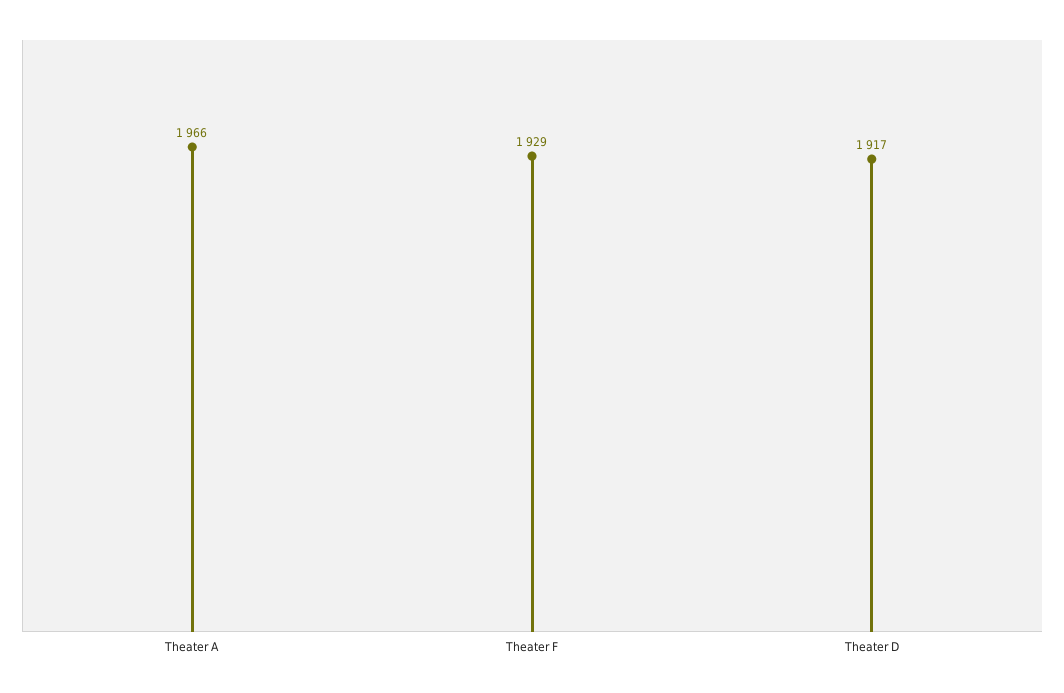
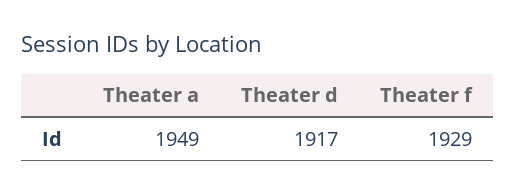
  {
-   "Theater A": 1966,
+   "Theater A": 1949,
    "Theater F": 1929,
    "Theater D": 1917
  }

